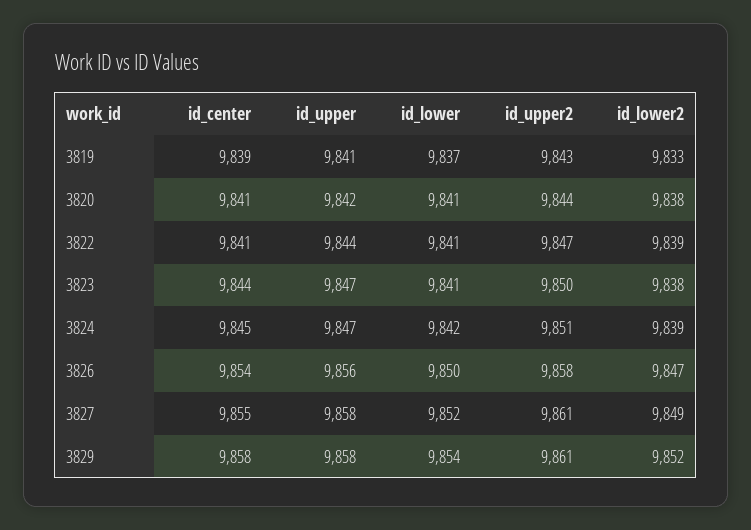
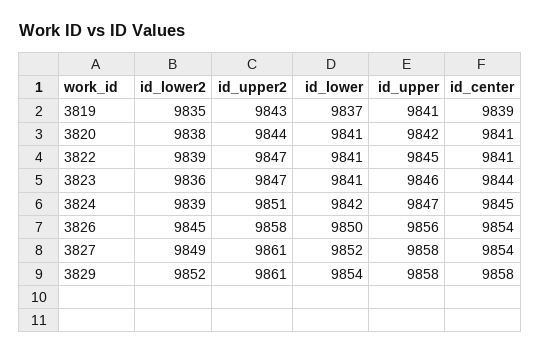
  {
    "id_center": {
      "3819": 9839,
      "3820": 9841,
      "3822": 9841,
      "3823": 9844,
      "3824": 9845,
      "3826": 9854,
-     "3827": 9855,
+     "3827": 9854,
      "3829": 9858
    },
    "id_upper": {
      "3819": 9841,
      "3820": 9842,
-     "3822": 9844,
+     "3822": 9845,
-     "3823": 9847,
+     "3823": 9846,
      "3824": 9847,
      "3826": 9856,
      "3827": 9858,
      "3829": 9858
    },
    "id_lower": {
      "3819": 9837,
      "3820": 9841,
      "3822": 9841,
      "3823": 9841,
      "3824": 9842,
      "3826": 9850,
      "3827": 9852,
      "3829": 9854
    },
    "id_upper2": {
      "3819": 9843,
      "3820": 9844,
      "3822": 9847,
-     "3823": 9850,
+     "3823": 9847,
      "3824": 9851,
      "3826": 9858,
      "3827": 9861,
      "3829": 9861
    },
    "id_lower2": {
-     "3819": 9833,
+     "3819": 9835,
      "3820": 9838,
      "3822": 9839,
-     "3823": 9838,
+     "3823": 9836,
      "3824": 9839,
-     "3826": 9847,
+     "3826": 9845,
      "3827": 9849,
      "3829": 9852
    }
  }

